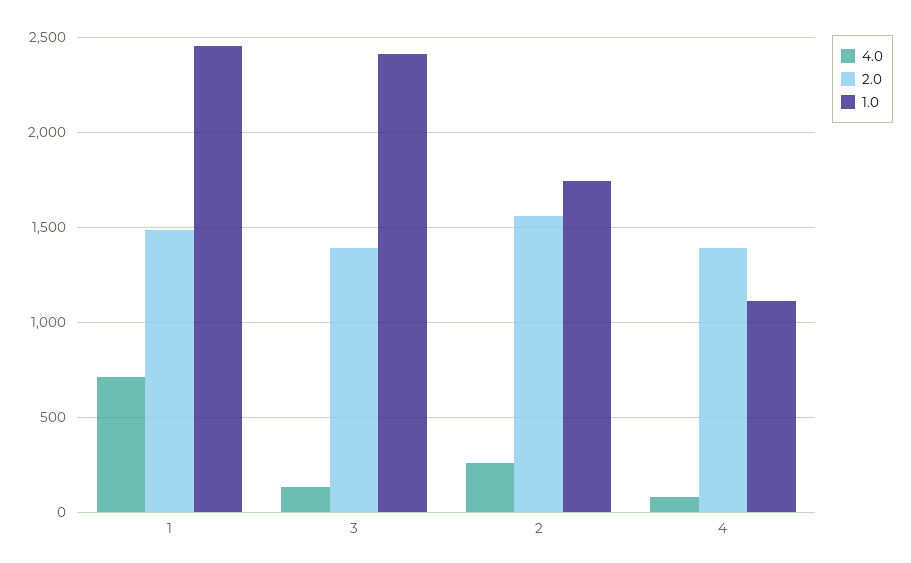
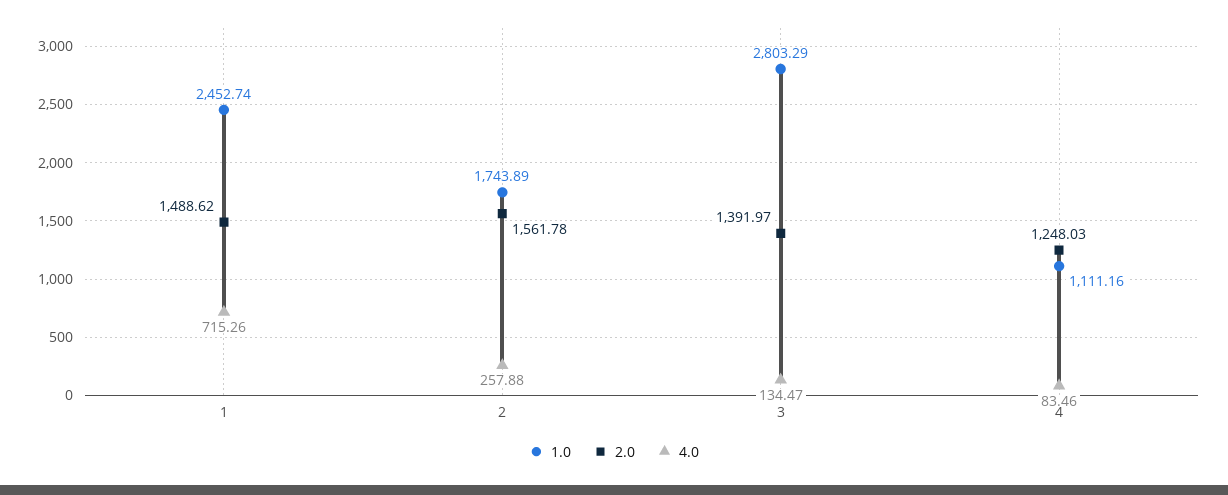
  {
    "4.0": {
      "1": 715.26,
      "3": 134.47,
      "2": 257.88,
      "4": 83.46
    },
    "2.0": {
      "1": 1488.62,
      "3": 1391.97,
      "2": 1561.78,
-     "4": 1400
+     "4": 1248.03
    },
    "1.0": {
      "1": 2452.74,
-     "3": 2400,
+     "3": 2803.29,
      "2": 1743.89,
      "4": 1111.16
    }
  }

